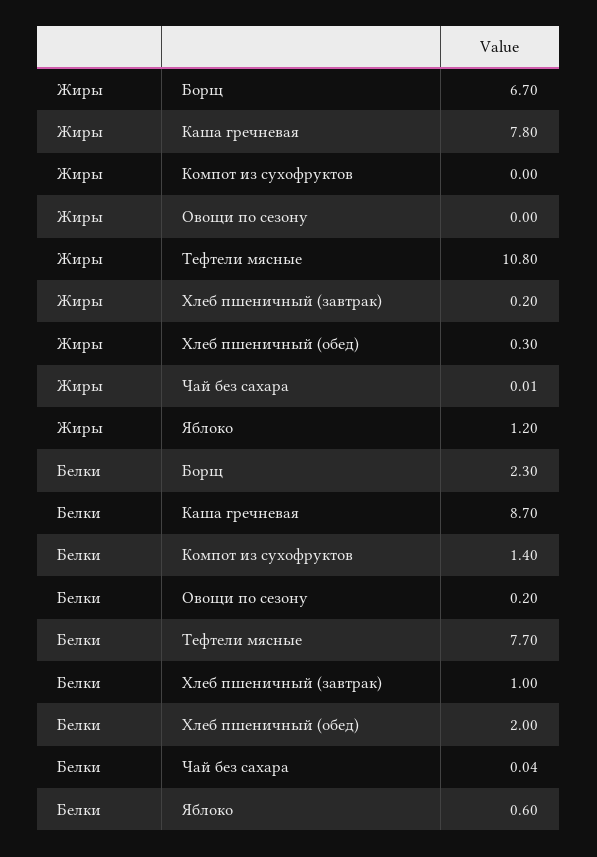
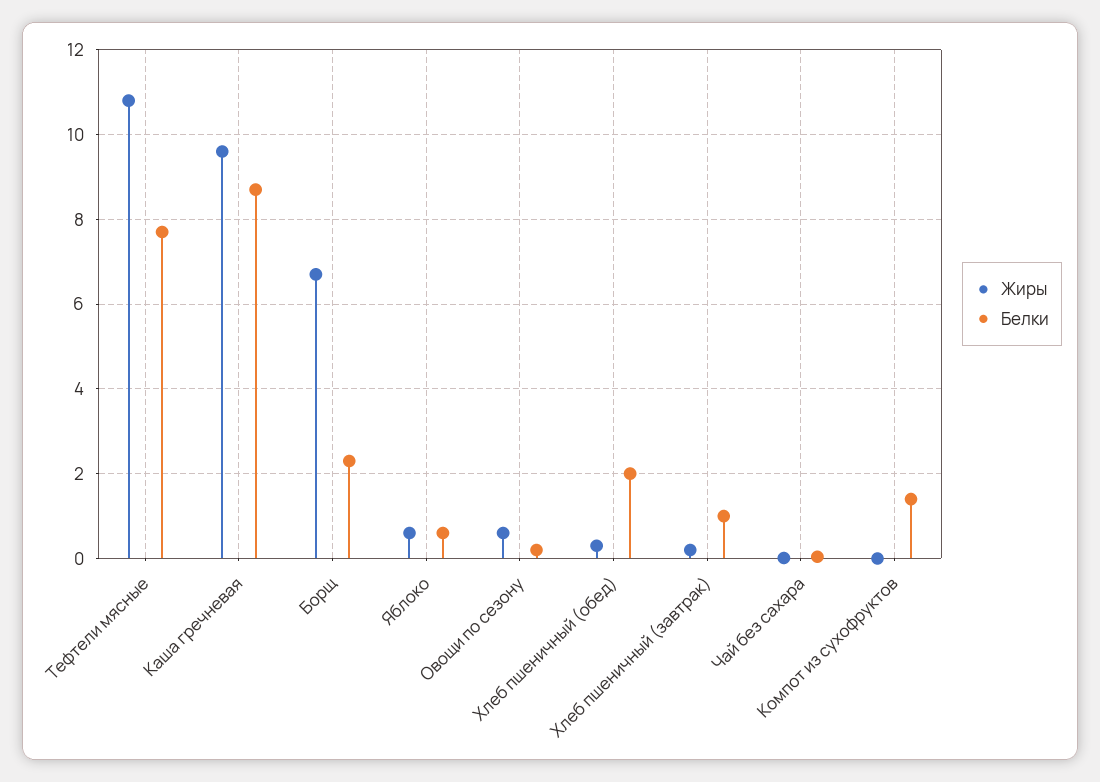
  {
    "Жиры": {
      "Борщ": 6.7,
-     "Каша гречневая": 7.8,
+     "Каша гречневая": 9.6,
      "Компот из сухофруктов": 0,
-     "Овощи по сезону": 0,
+     "Овощи по сезону": 0.6,
      "Тефтели мясные": 10.8,
      "Хлеб пшеничный (завтрак)": 0.2,
      "Хлеб пшеничный (обед)": 0.3,
      "Чай без сахара": 0.01,
-     "Яблоко": 1.2
+     "Яблоко": 0.6
    },
    "Белки": {
      "Борщ": 2.3,
      "Каша гречневая": 8.7,
      "Компот из сухофруктов": 1.4,
      "Овощи по сезону": 0.2,
      "Тефтели мясные": 7.7,
      "Хлеб пшеничный (завтрак)": 1,
      "Хлеб пшеничный (обед)": 2,
      "Чай без сахара": 0.04,
      "Яблоко": 0.6
    }
  }

